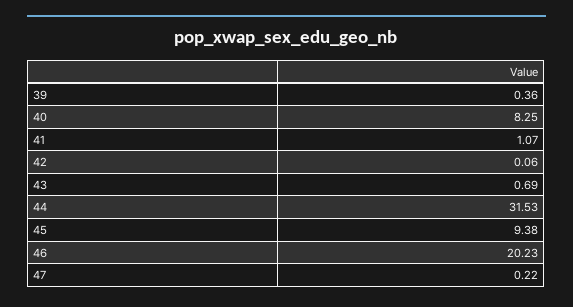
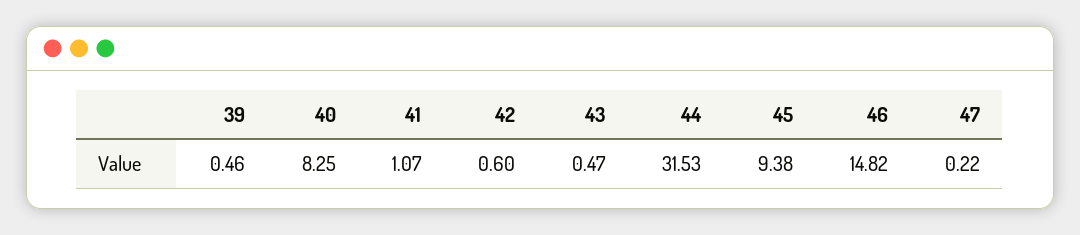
  {
-   "39": 0.36,
+   "39": 0.46,
    "40": 8.25,
    "41": 1.07,
-   "42": 0.06,
+   "42": 0.6,
-   "43": 0.69,
+   "43": 0.47,
    "44": 31.53,
    "45": 9.38,
-   "46": 20.23,
+   "46": 14.82,
    "47": 0.22
  }

